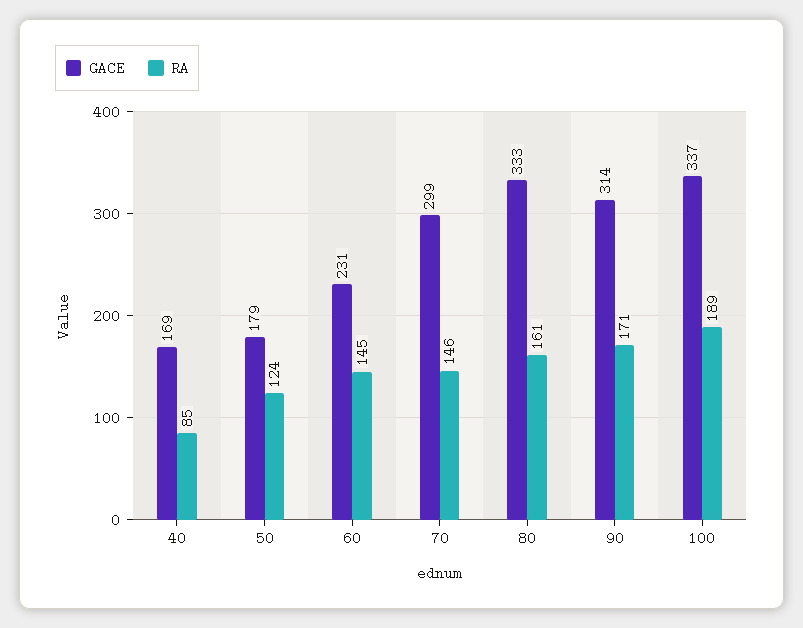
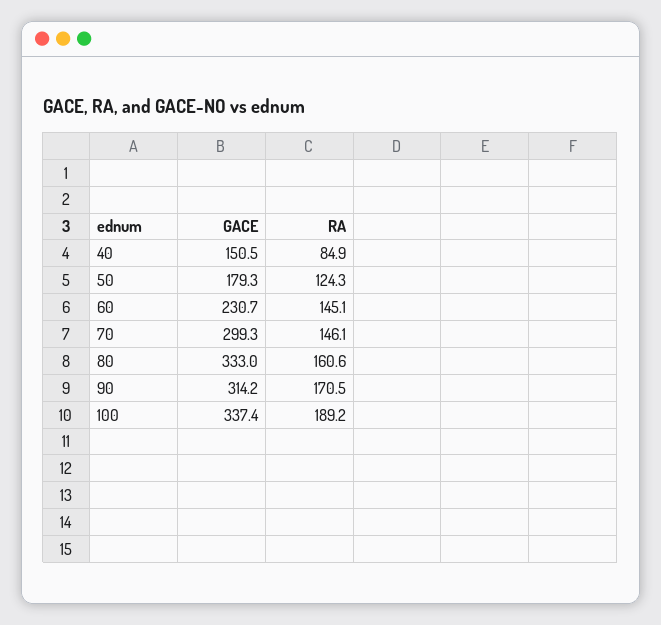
  {
    "GACE": {
-     "40": 169,
+     "40": 150.5,
      "50": 179.3,
      "60": 230.7,
      "70": 299.3,
      "80": 333,
      "90": 314.2,
      "100": 337.4
    },
    "RA": {
      "40": 84.9,
      "50": 124.3,
      "60": 145.1,
      "70": 146.1,
      "80": 160.6,
      "90": 170.5,
      "100": 189.2
    }
  }

